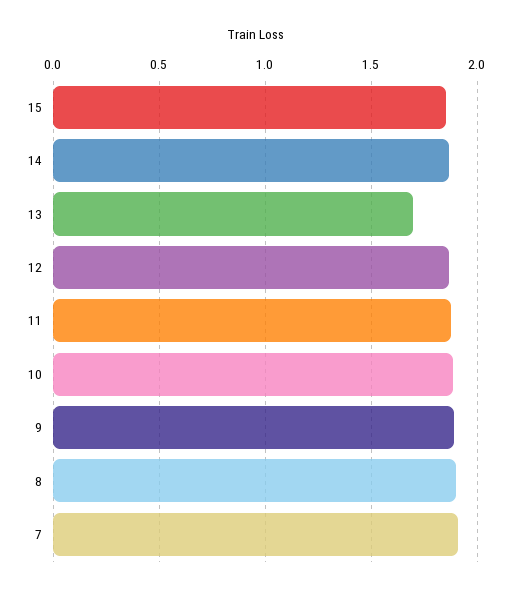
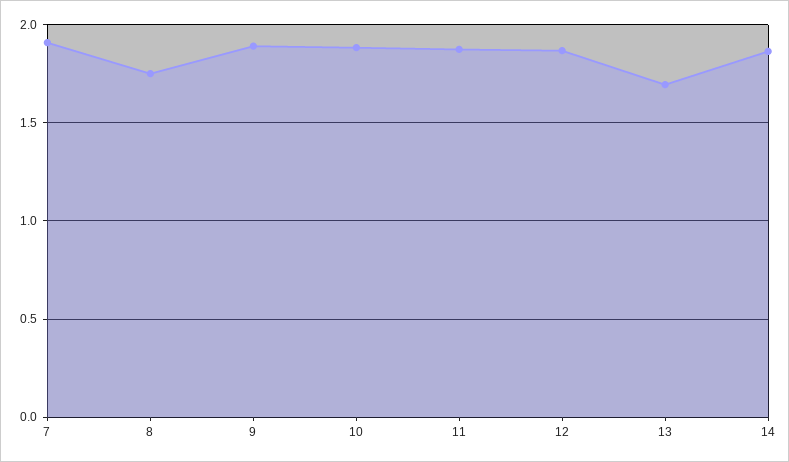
  {
-   "15": 1.85,
    "14": 1.85,
    "13": 1.7,
    "12": 1.85,
    "11": 1.85,
    "10": 1.9,
    "9": 1.9,
-   "8": 1.9,
+   "8": 1.75,
    "7": 1.9
  }

